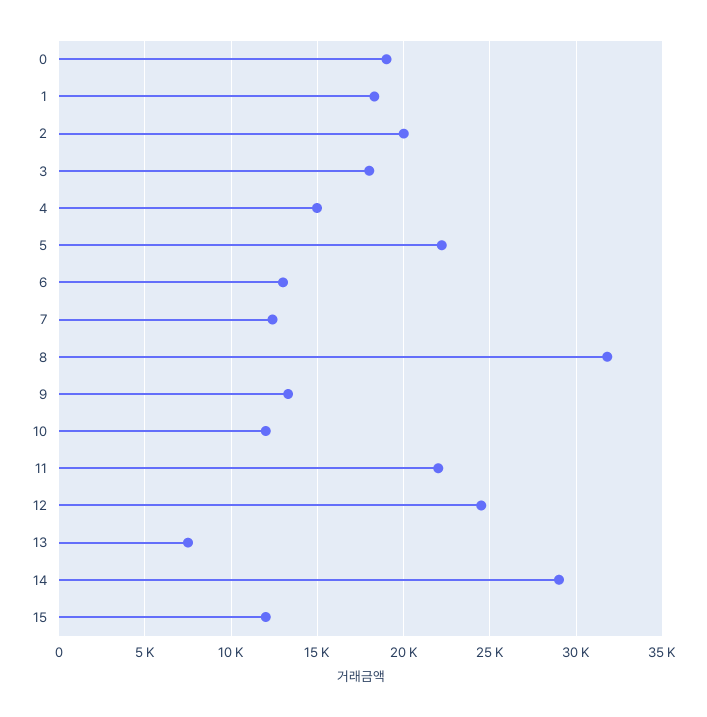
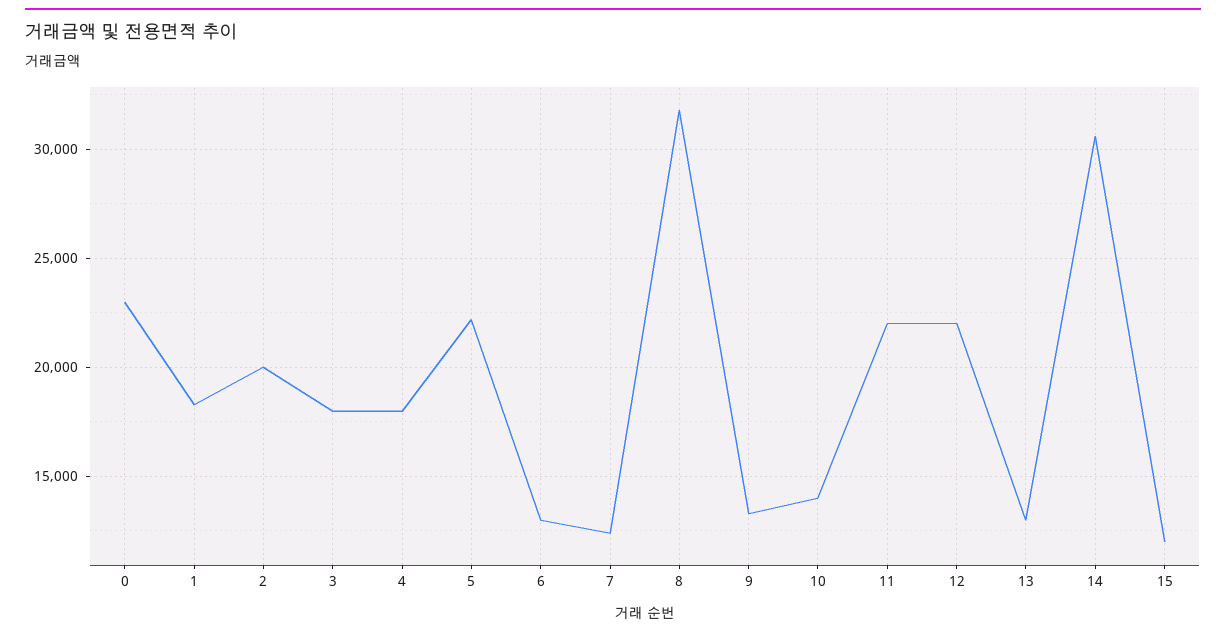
  {
-   "0": 19000,
+   "0": 23000,
    "1": 18500,
    "2": 20000,
    "3": 18000,
-   "4": 15000,
+   "4": 18000,
    "5": 22000,
    "6": 13000,
    "7": 12500,
    "8": 32000,
    "9": 13500,
-   "10": 12000,
+   "10": 14000,
    "11": 22000,
-   "12": 24500,
+   "12": 22000,
-   "13": 7500,
+   "13": 13000,
-   "14": 29000,
+   "14": 30500,
    "15": 12000
  }

